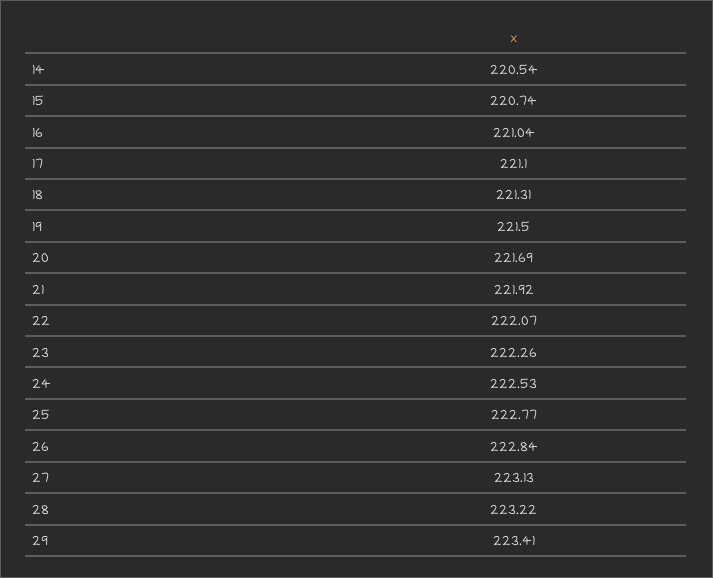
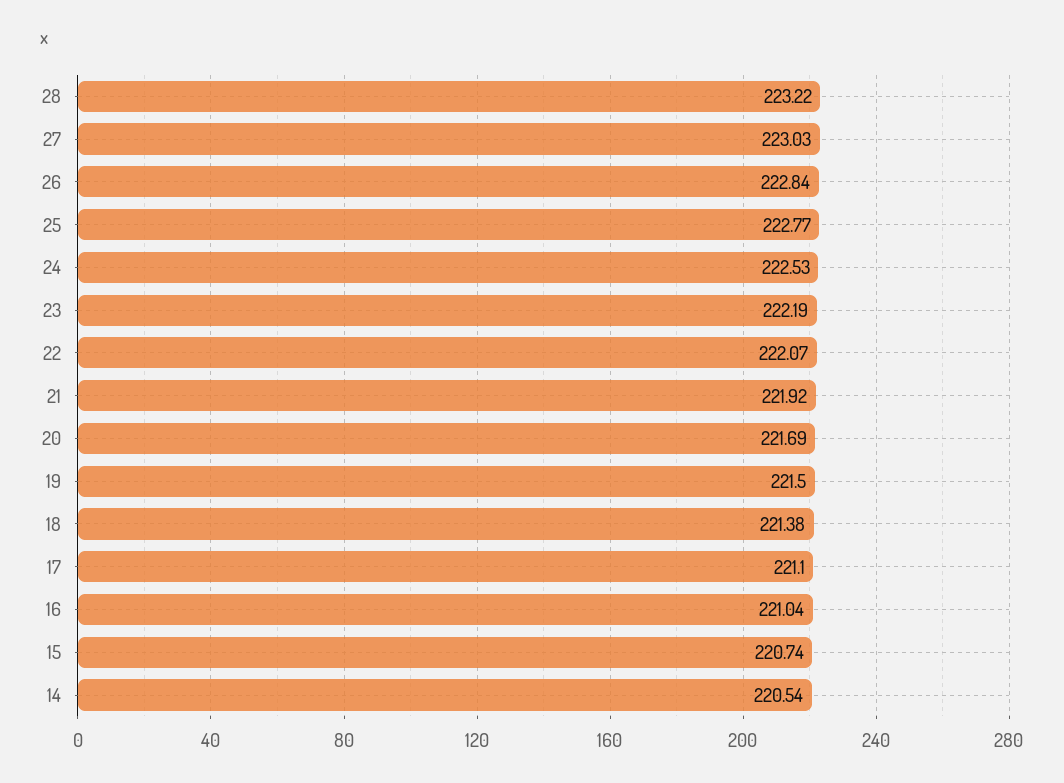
  {
    "14": 220.54,
    "15": 220.74,
    "16": 221.04,
    "17": 221.1,
-   "18": 221.31,
+   "18": 221.38,
    "19": 221.5,
    "20": 221.69,
    "21": 221.92,
    "22": 222.07,
-   "23": 222.26,
+   "23": 222.19,
    "24": 222.53,
    "25": 222.77,
    "26": 222.84,
-   "27": 223.13,
+   "27": 223.03,
-   "28": 223.22,
+   "28": 223.22
-   "29": 223.41
  }

